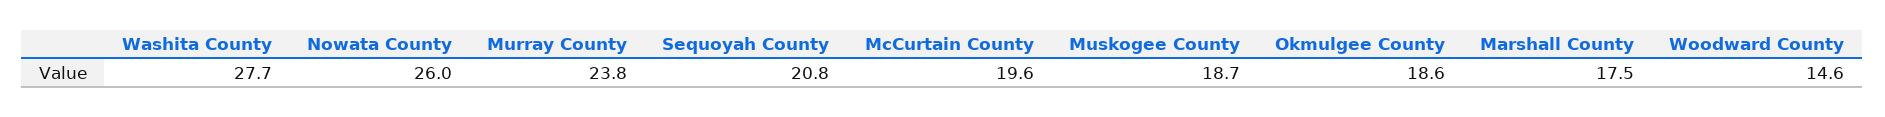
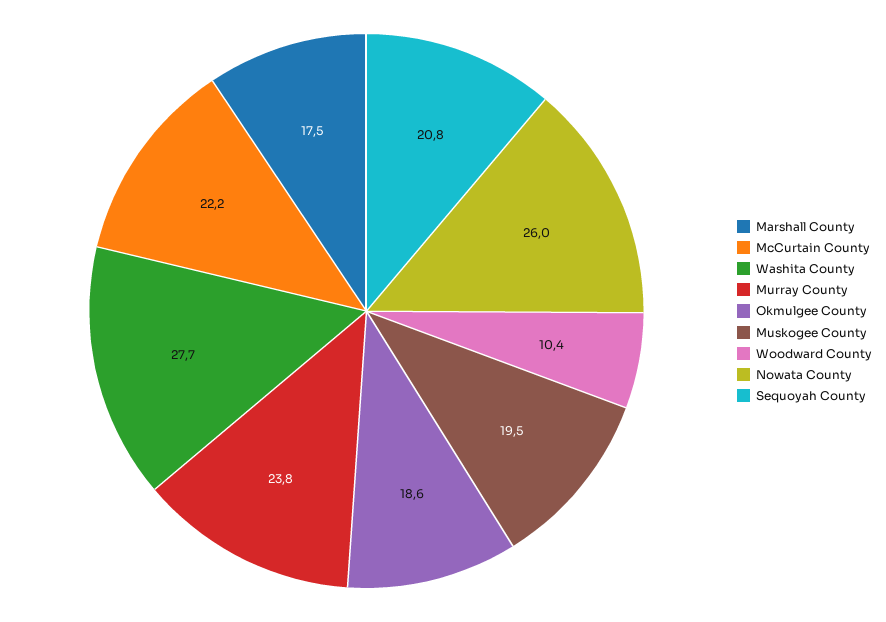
  {
    "Washita County": 27.7,
    "Nowata County": 26,
    "Murray County": 23.8,
    "Sequoyah County": 20.8,
-   "McCurtain County": 19.6,
+   "McCurtain County": 22.2,
-   "Muskogee County": 18.7,
+   "Muskogee County": 19.5,
    "Okmulgee County": 18.6,
    "Marshall County": 17.5,
-   "Woodward County": 14.6
+   "Woodward County": 10.4
  }

